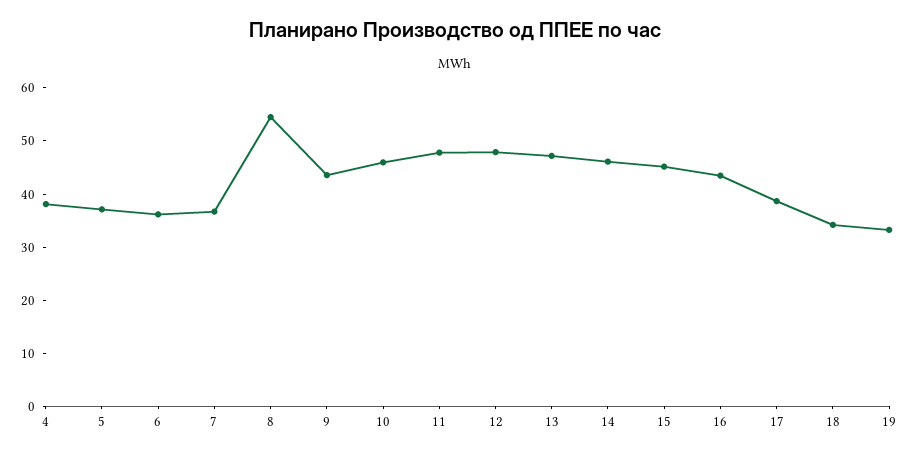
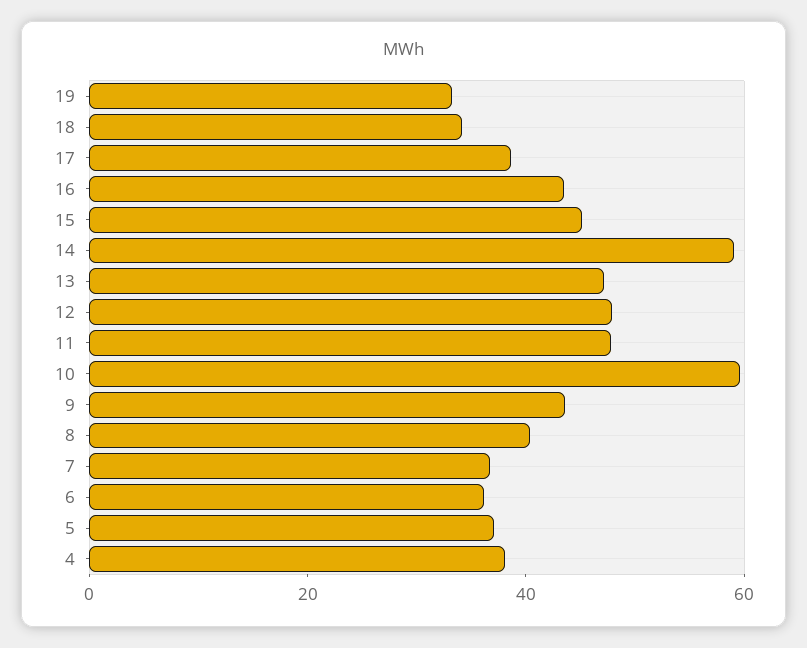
  {
    "4": 38,
    "5": 38,
    "6": 36,
    "7": 36,
-   "8": 54,
+   "8": 40,
    "9": 44,
-   "10": 46,
+   "10": 60,
    "11": 48,
    "12": 48,
    "13": 48,
-   "14": 46,
+   "14": 60,
    "15": 46,
    "16": 44,
    "17": 38,
    "18": 34,
    "19": 34
  }

